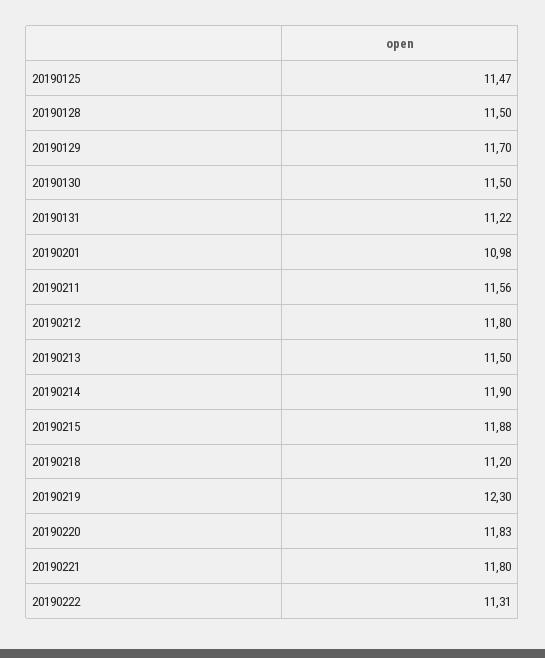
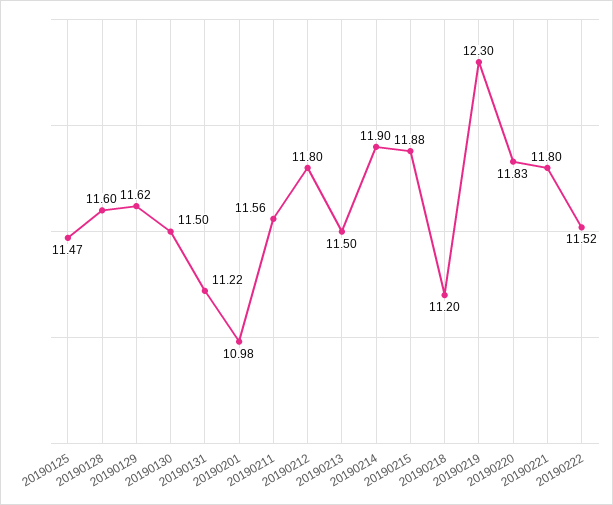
  {
    "20190125": 11.47,
-   "20190128": 11.5,
+   "20190128": 11.6,
-   "20190129": 11.7,
+   "20190129": 11.62,
    "20190130": 11.5,
    "20190131": 11.22,
    "20190201": 10.98,
    "20190211": 11.56,
    "20190212": 11.8,
    "20190213": 11.5,
    "20190214": 11.9,
    "20190215": 11.88,
    "20190218": 11.2,
    "20190219": 12.3,
    "20190220": 11.83,
    "20190221": 11.8,
-   "20190222": 11.31
+   "20190222": 11.52
  }

